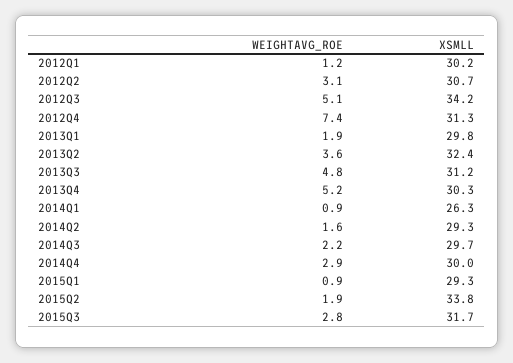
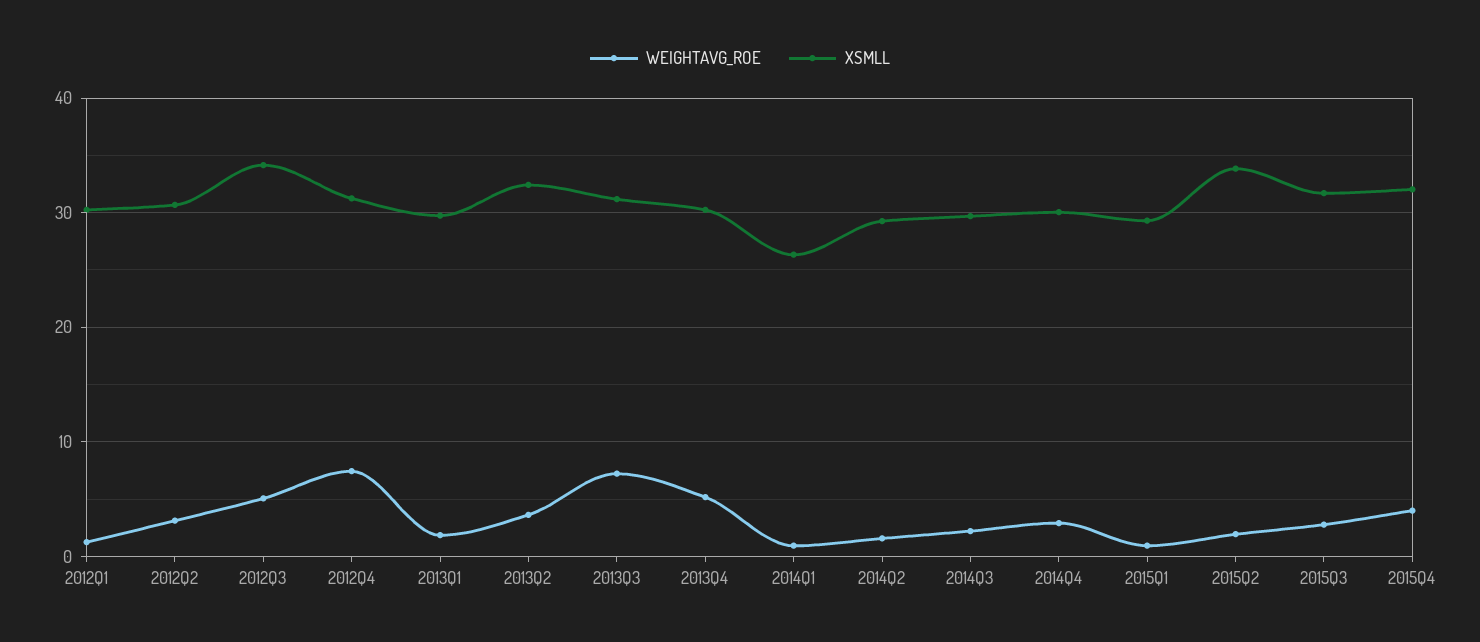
  {
    "WEIGHTAVG_ROE": {
      "2012Q1": 1.2,
      "2012Q2": 3.1,
      "2012Q3": 5.1,
      "2012Q4": 7.4,
      "2013Q1": 1.9,
      "2013Q2": 3.6,
-     "2013Q3": 4.8,
+     "2013Q3": 7,
      "2013Q4": 5.2,
      "2014Q1": 0.9,
      "2014Q2": 1.6,
      "2014Q3": 2.2,
      "2014Q4": 2.9,
      "2015Q1": 0.9,
      "2015Q2": 1.9,
-     "2015Q3": 2.8
+     "2015Q3": 2.8,
+     "2015Q4": 4
    },
    "XSMLL": {
      "2012Q1": 30.2,
      "2012Q2": 30.7,
      "2012Q3": 34.2,
      "2012Q4": 31.3,
      "2013Q1": 29.8,
      "2013Q2": 32.4,
      "2013Q3": 31.2,
      "2013Q4": 30.3,
      "2014Q1": 26.3,
      "2014Q2": 29.3,
      "2014Q3": 29.7,
      "2014Q4": 30,
      "2015Q1": 29.3,
      "2015Q2": 33.8,
-     "2015Q3": 31.7
+     "2015Q3": 31.7,
+     "2015Q4": 32
    }
  }

